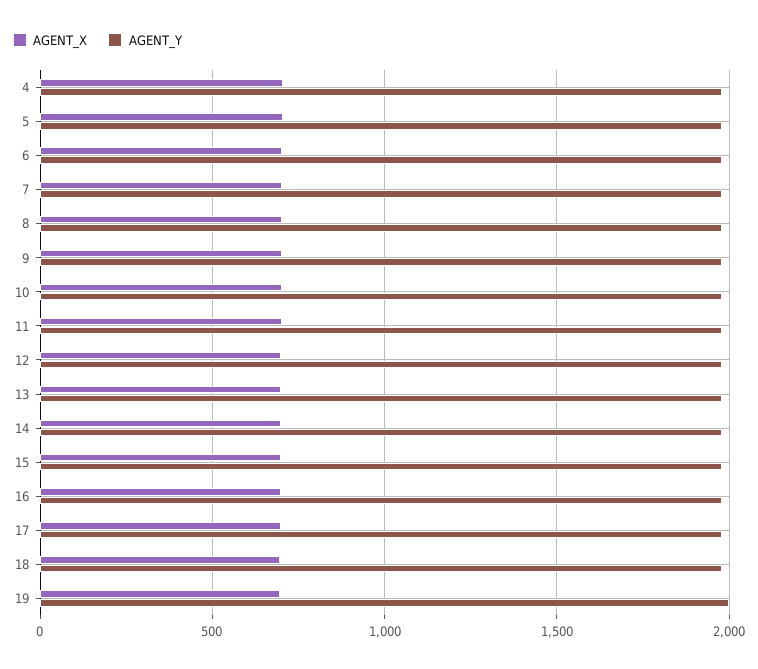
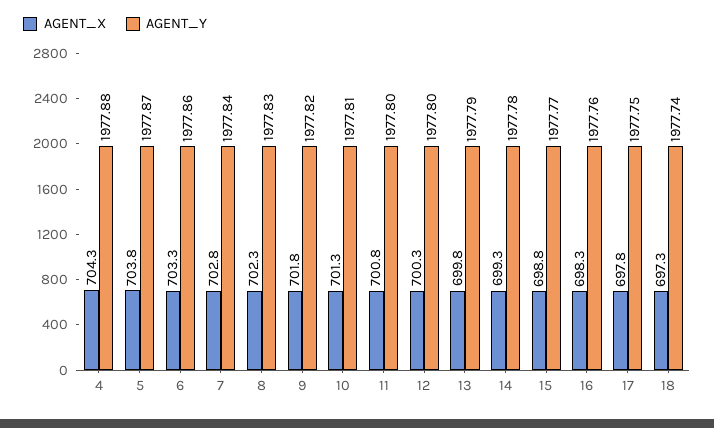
  {
    "AGENT_X": {
      "4": 704.3,
      "5": 703.8,
      "6": 703.3,
      "7": 702.8,
      "8": 702.3,
      "9": 701.8,
      "10": 701.3,
      "11": 700.8,
      "12": 700.3,
      "13": 699.8,
      "14": 699.3,
      "15": 698.8,
      "16": 698.3,
      "17": 697.8,
-     "18": 697.3,
+     "18": 697.3
-     "19": 700
    },
    "AGENT_Y": {
      "4": 1977.88,
      "5": 1977.87,
      "6": 1977.86,
      "7": 1977.84,
      "8": 1977.83,
      "9": 1977.82,
      "10": 1977.81,
      "11": 1977.8,
      "12": 1977.8,
      "13": 1977.79,
      "14": 1977.78,
      "15": 1977.77,
      "16": 1977.76,
      "17": 1977.75,
-     "18": 1977.74,
+     "18": 1977.74
-     "19": 2000
    }
  }

